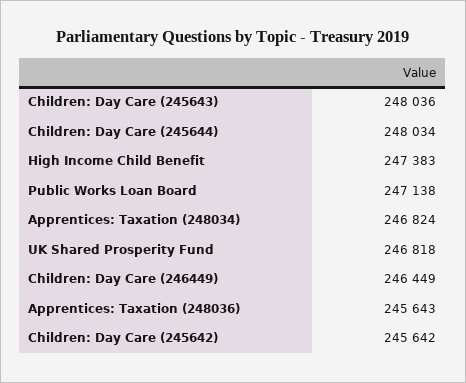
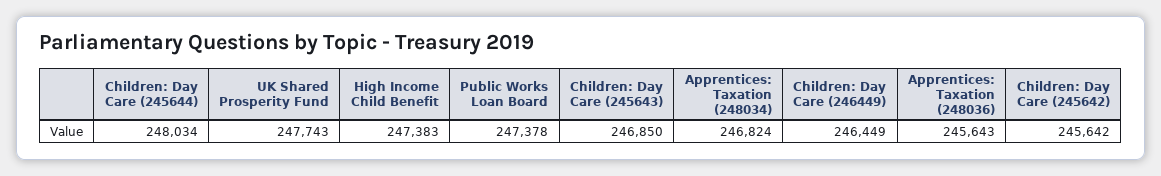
  {
-   "Children: Day Care (245643)": 248036,
+   "Children: Day Care (245643)": 246850,
    "Children: Day Care (245644)": 248034,
    "High Income Child Benefit": 247383,
-   "Public Works Loan Board": 247138,
+   "Public Works Loan Board": 247378,
    "Apprentices: Taxation (248034)": 246824,
-   "UK Shared Prosperity Fund": 246818,
+   "UK Shared Prosperity Fund": 247743,
    "Children: Day Care (246449)": 246449,
    "Apprentices: Taxation (248036)": 245643,
    "Children: Day Care (245642)": 245642
  }

